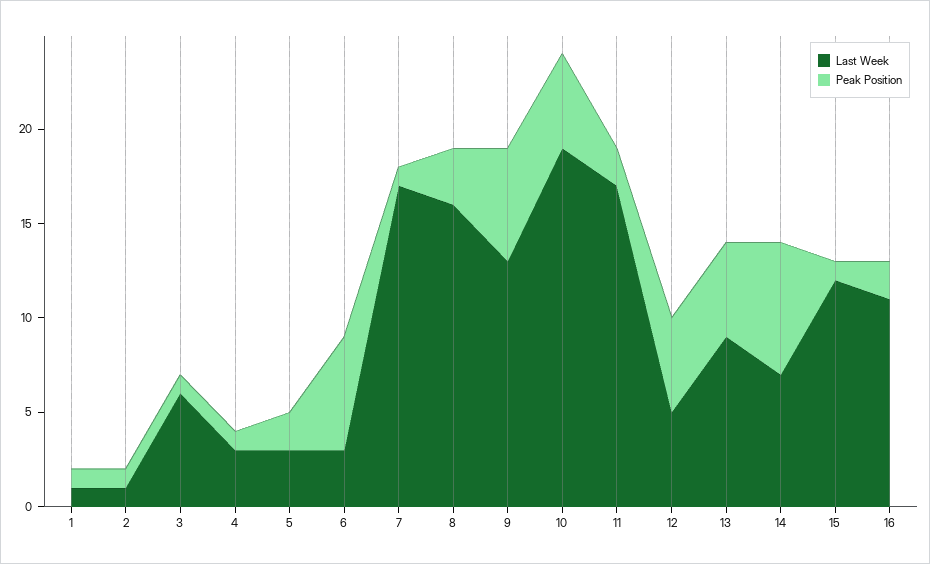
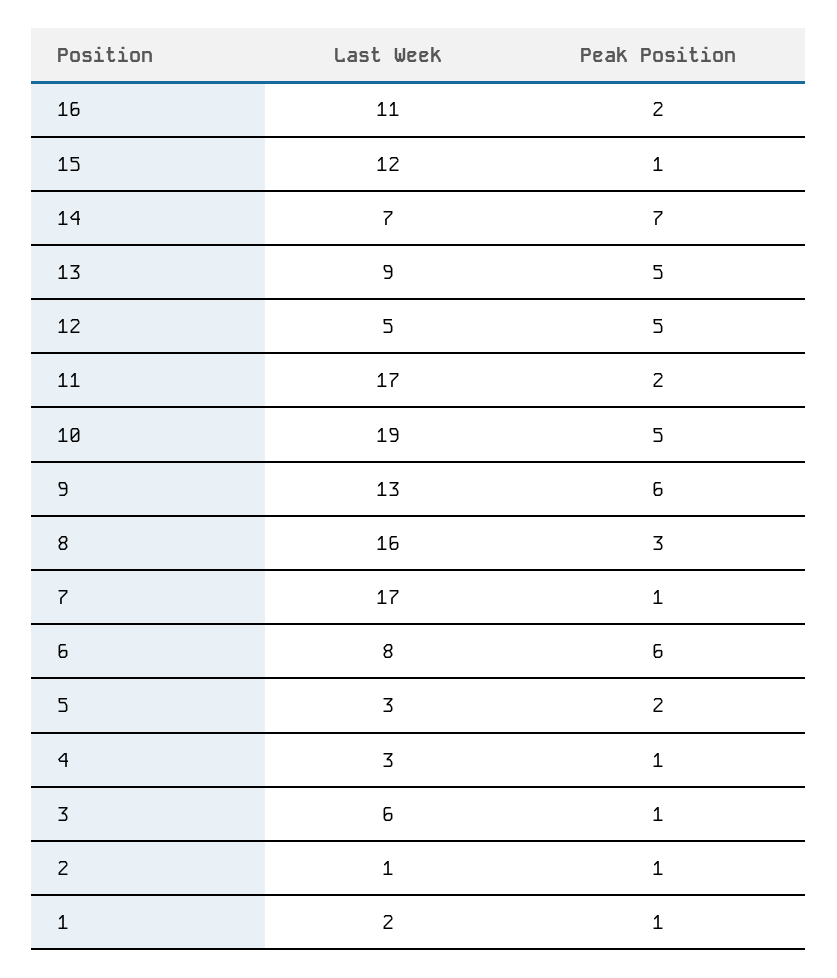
  {
    "Last Week": {
-     "1": 1,
+     "1": 2,
      "2": 1,
      "3": 6,
      "4": 3,
      "5": 3,
-     "6": 3,
+     "6": 8,
      "7": 17,
      "8": 16,
      "9": 13,
      "10": 19,
      "11": 17,
      "12": 5,
      "13": 9,
      "14": 7,
      "15": 12,
      "16": 11
    },
    "Peak Position": {
      "1": 1,
      "2": 1,
      "3": 1,
      "4": 1,
      "5": 2,
      "6": 6,
      "7": 1,
      "8": 3,
      "9": 6,
      "10": 5,
      "11": 2,
      "12": 5,
      "13": 5,
      "14": 7,
      "15": 1,
      "16": 2
    }
  }

